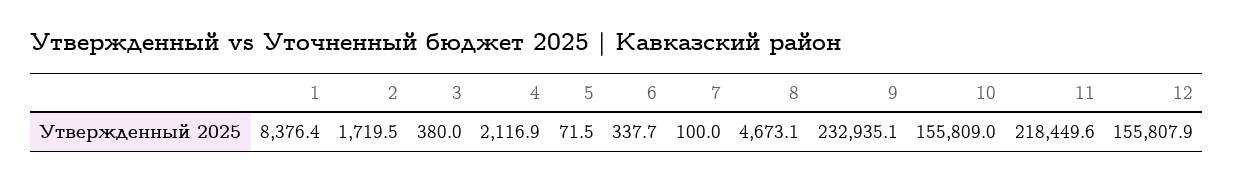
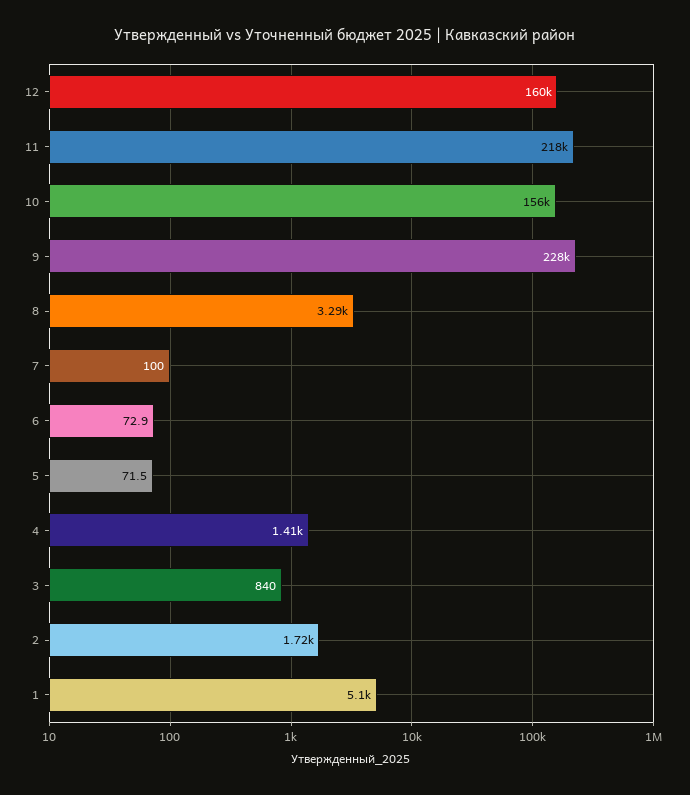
  {
-   "1": 8376.4,
+   "1": 5100,
    "2": 1719.5,
-   "3": 380,
+   "3": 840,
-   "4": 2116.9,
+   "4": 1410,
    "5": 71.5,
-   "6": 337.7,
+   "6": 72.9,
    "7": 100,
-   "8": 4673.1,
+   "8": 3290,
-   "9": 232935.1,
+   "9": 228000,
    "10": 155809,
    "11": 218449.6,
-   "12": 155807.9
+   "12": 160000
  }

